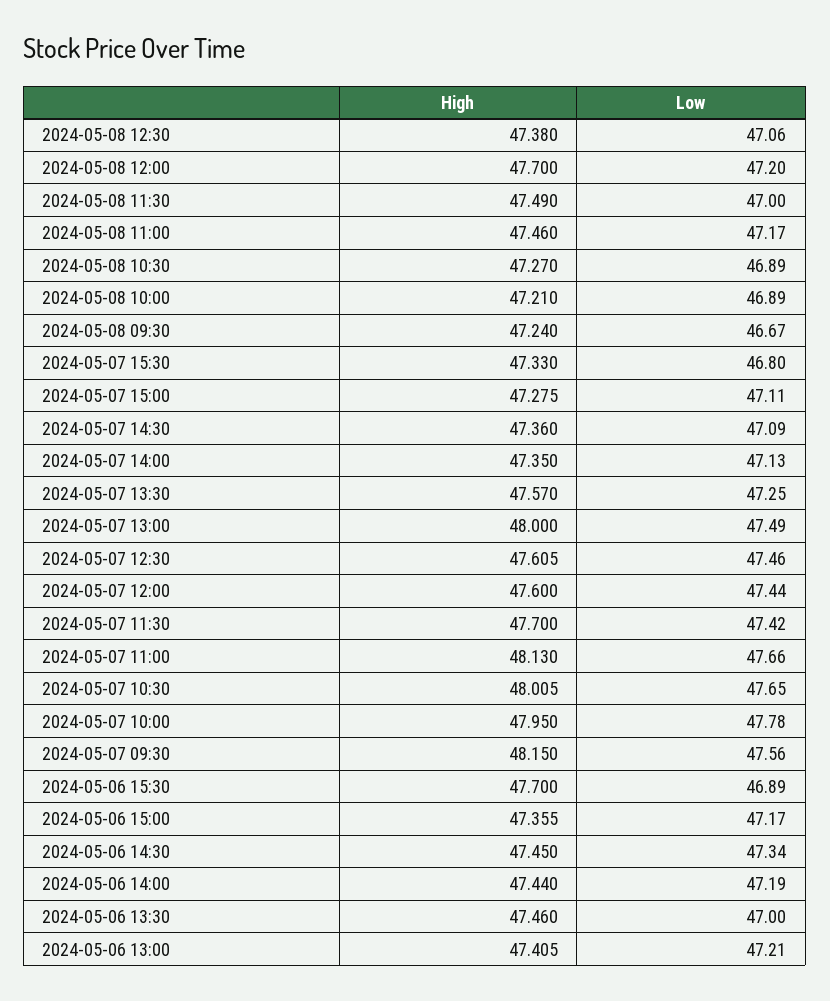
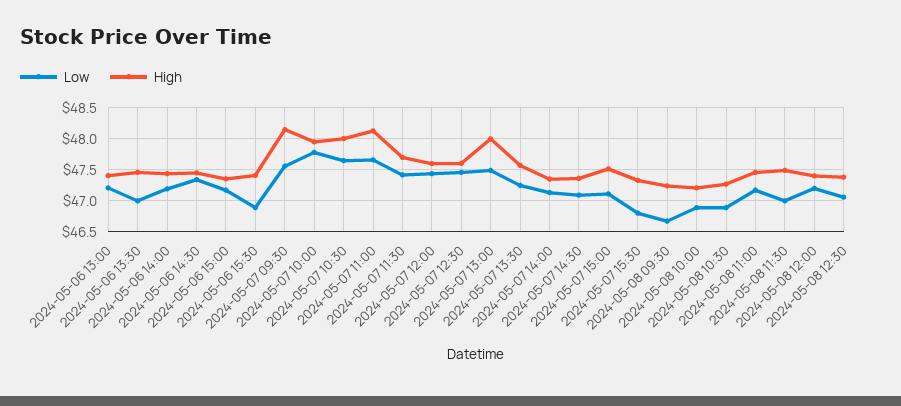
  {
    "High": {
      "2024-05-08 12:30": 47.38,
-     "2024-05-08 12:00": 47.7,
+     "2024-05-08 12:00": 47.4,
      "2024-05-08 11:30": 47.49,
      "2024-05-08 11:00": 47.46,
      "2024-05-08 10:30": 47.27,
      "2024-05-08 10:00": 47.21,
      "2024-05-08 09:30": 47.24,
      "2024-05-07 15:30": 47.33,
-     "2024-05-07 15:00": 47.275,
+     "2024-05-07 15:00": 47.5,
      "2024-05-07 14:30": 47.36,
      "2024-05-07 14:00": 47.35,
      "2024-05-07 13:30": 47.57,
      "2024-05-07 13:00": 48,
      "2024-05-07 12:30": 47.605,
      "2024-05-07 12:00": 47.6,
      "2024-05-07 11:30": 47.7,
      "2024-05-07 11:00": 48.13,
      "2024-05-07 10:30": 48.005,
      "2024-05-07 10:00": 47.95,
      "2024-05-07 09:30": 48.15,
-     "2024-05-06 15:30": 47.7,
+     "2024-05-06 15:30": 47.4,
      "2024-05-06 15:00": 47.355,
      "2024-05-06 14:30": 47.45,
      "2024-05-06 14:00": 47.44,
      "2024-05-06 13:30": 47.46,
      "2024-05-06 13:00": 47.405
    },
    "Low": {
      "2024-05-08 12:30": 47.06,
      "2024-05-08 12:00": 47.2,
      "2024-05-08 11:30": 47,
      "2024-05-08 11:00": 47.17,
      "2024-05-08 10:30": 46.89,
      "2024-05-08 10:00": 46.89,
      "2024-05-08 09:30": 46.67,
      "2024-05-07 15:30": 46.8,
      "2024-05-07 15:00": 47.11,
      "2024-05-07 14:30": 47.09,
      "2024-05-07 14:00": 47.13,
      "2024-05-07 13:30": 47.25,
      "2024-05-07 13:00": 47.49,
      "2024-05-07 12:30": 47.46,
      "2024-05-07 12:00": 47.44,
      "2024-05-07 11:30": 47.42,
      "2024-05-07 11:00": 47.66,
      "2024-05-07 10:30": 47.65,
      "2024-05-07 10:00": 47.78,
      "2024-05-07 09:30": 47.56,
      "2024-05-06 15:30": 46.89,
      "2024-05-06 15:00": 47.17,
      "2024-05-06 14:30": 47.34,
      "2024-05-06 14:00": 47.19,
      "2024-05-06 13:30": 47,
      "2024-05-06 13:00": 47.21
    }
  }

